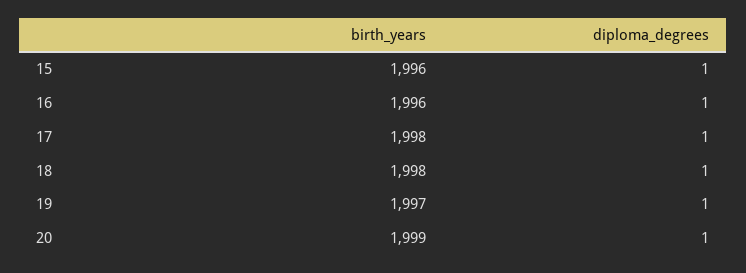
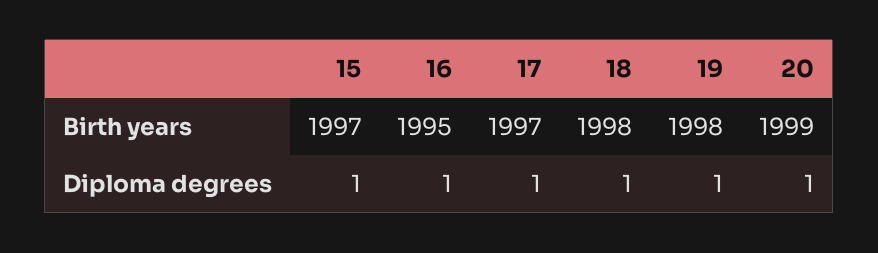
  {
    "birth_years": {
-     "15": 1996,
+     "15": 1997,
-     "16": 1996,
+     "16": 1995,
-     "17": 1998,
+     "17": 1997,
      "18": 1998,
-     "19": 1997,
+     "19": 1998,
      "20": 1999
    },
    "diploma_degrees": {
      "15": 1,
      "16": 1,
      "17": 1,
      "18": 1,
      "19": 1,
      "20": 1
    }
  }

